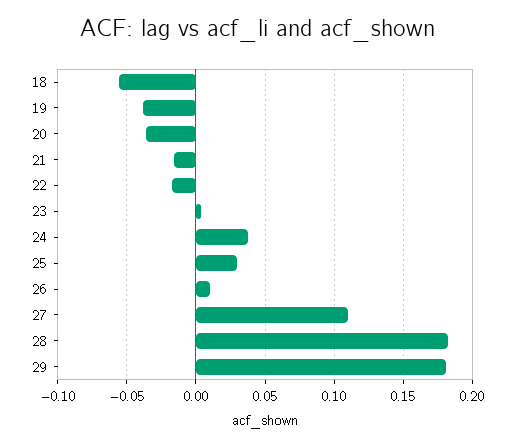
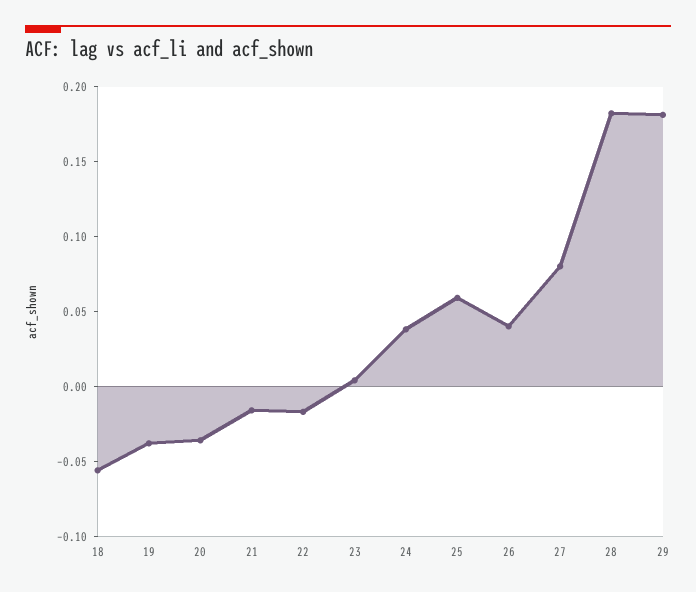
  {
    "18": -0.055,
    "19": -0.04,
    "20": -0.035,
    "21": -0.015,
    "22": -0.015,
    "23": 0.005,
    "24": 0.04,
-   "25": 0.03,
+   "25": 0.06,
-   "26": 0.01,
+   "26": 0.04,
-   "27": 0.11,
+   "27": 0.08,
    "28": 0.18,
    "29": 0.18
  }

